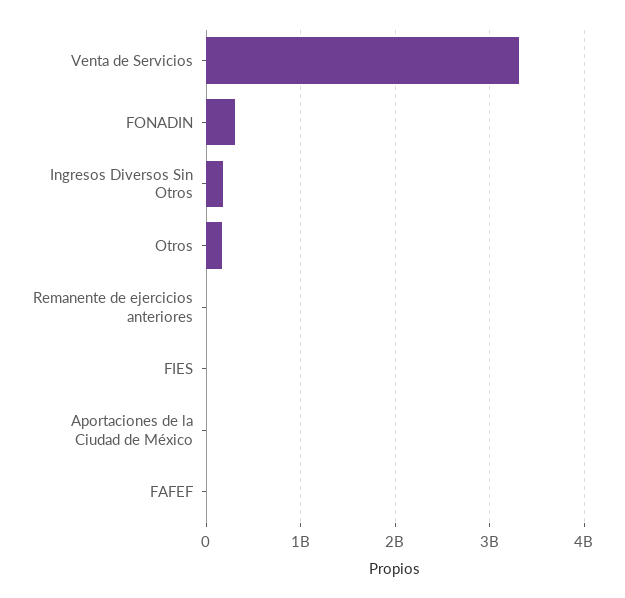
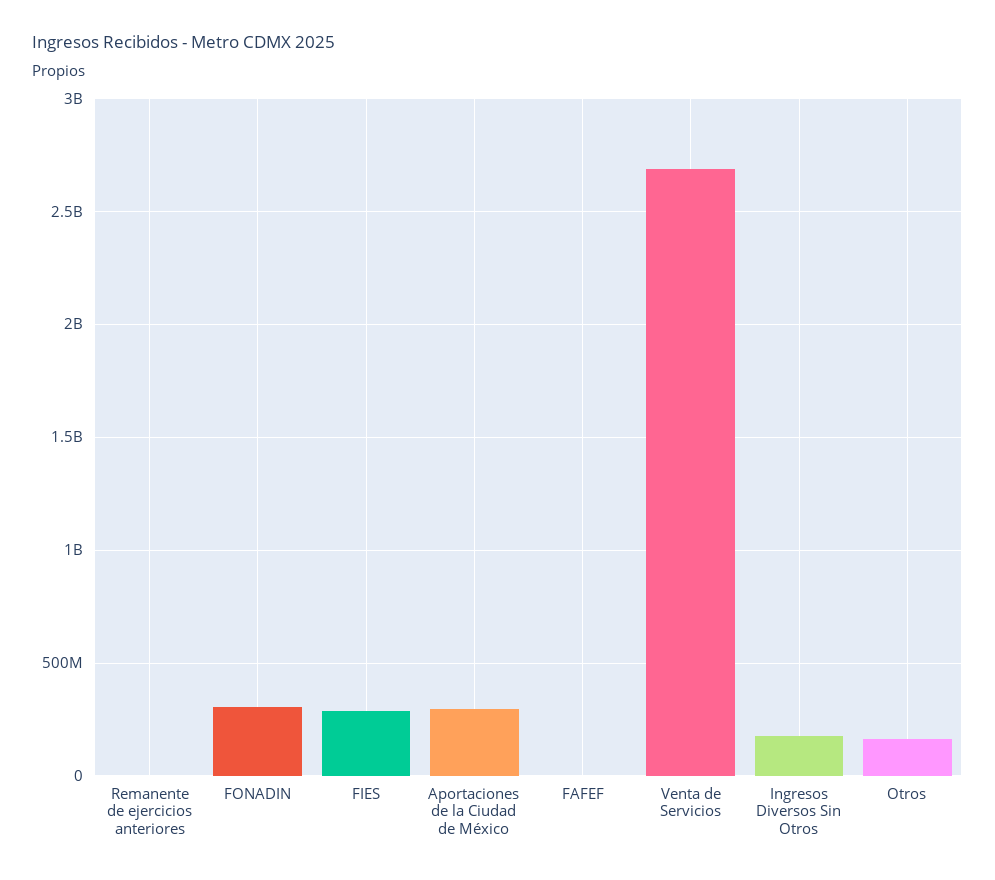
  {
-   "Venta de Servicios": 3300000000,
+   "Venta de Servicios": 2700000000,
    "FONADIN": 300000000,
    "Ingresos Diversos Sin Otros": 200000000,
    "Otros": 150000000,
    "Remanente de ejercicios anteriores": 0,
-   "FIES": 0,
+   "FIES": 300000000,
-   "Aportaciones de la Ciudad de México": 0,
+   "Aportaciones de la Ciudad de México": 300000000,
    "FAFEF": 0
  }

